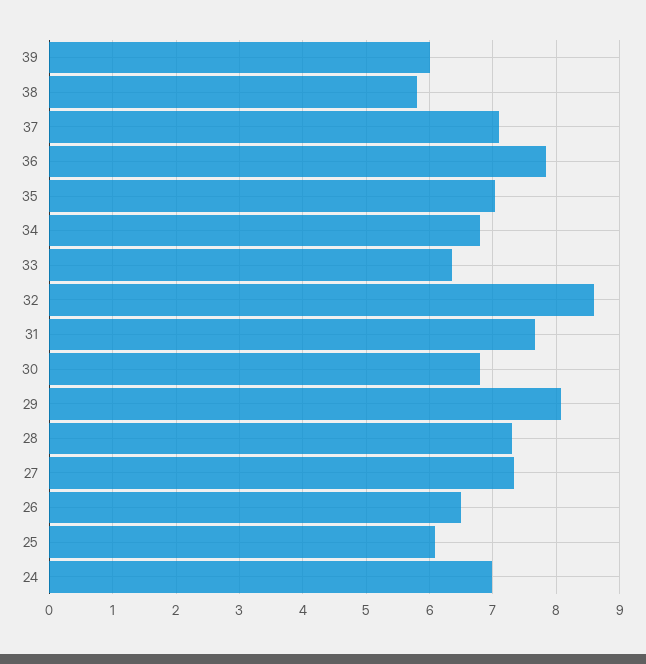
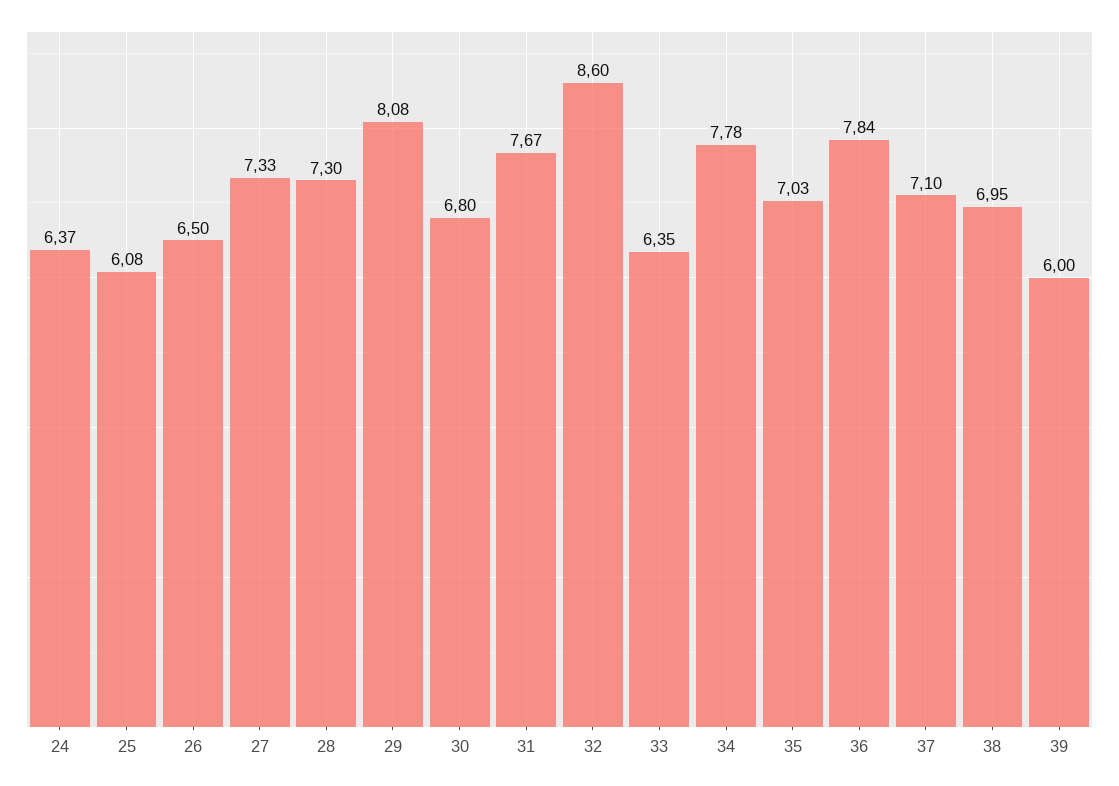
  {
    "39": 6,
-   "38": 5.8,
+   "38": 6.95,
    "37": 7.1,
    "36": 7.84,
    "35": 7.03,
-   "34": 6.8,
+   "34": 7.78,
    "33": 6.35,
    "32": 8.6,
    "31": 7.67,
    "30": 6.8,
    "29": 8.08,
    "28": 7.3,
    "27": 7.33,
    "26": 6.5,
    "25": 6.08,
-   "24": 7
+   "24": 6.37
  }

